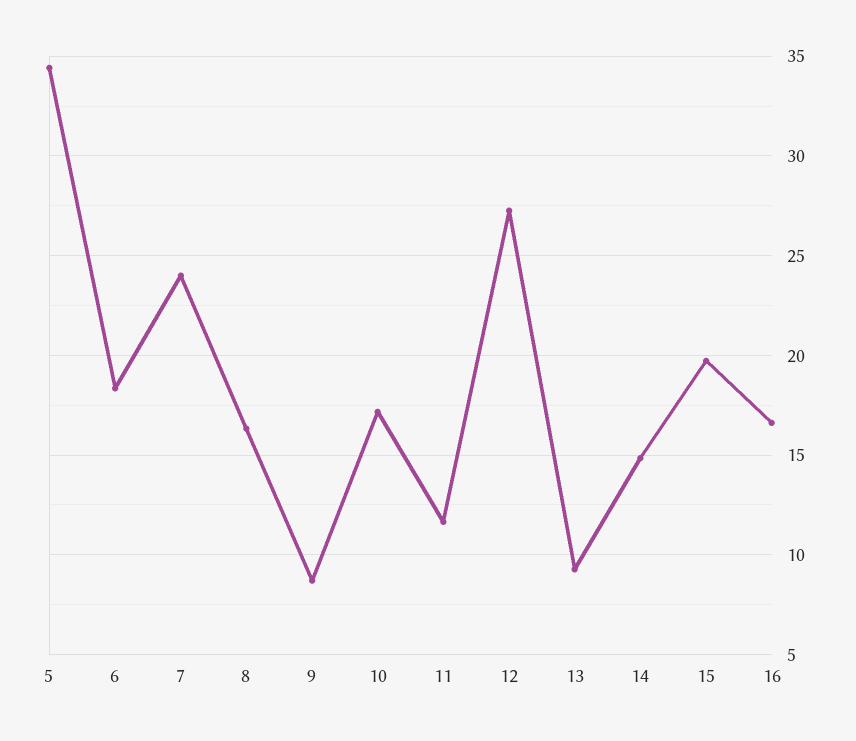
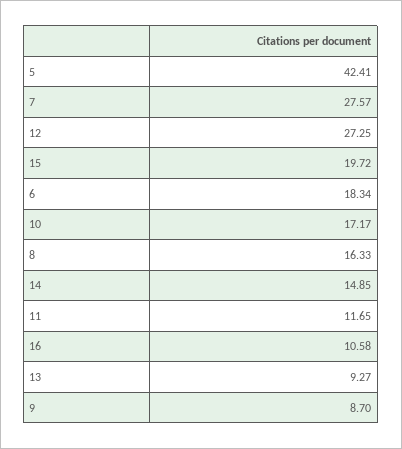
  {
-   "5": 34.5,
+   "5": 42.41,
    "6": 18.34,
-   "7": 24,
+   "7": 27.57,
    "8": 16.33,
    "9": 8.7,
    "10": 17.17,
    "11": 11.65,
    "12": 27.25,
    "13": 9.27,
    "14": 14.85,
    "15": 19.72,
-   "16": 16.5
+   "16": 10.58
  }

